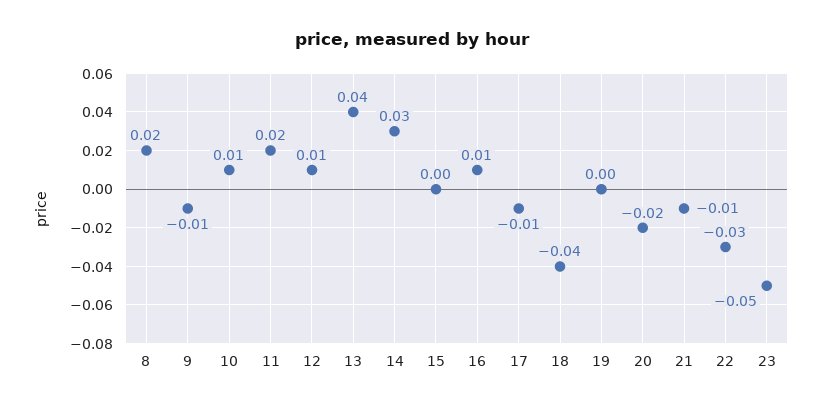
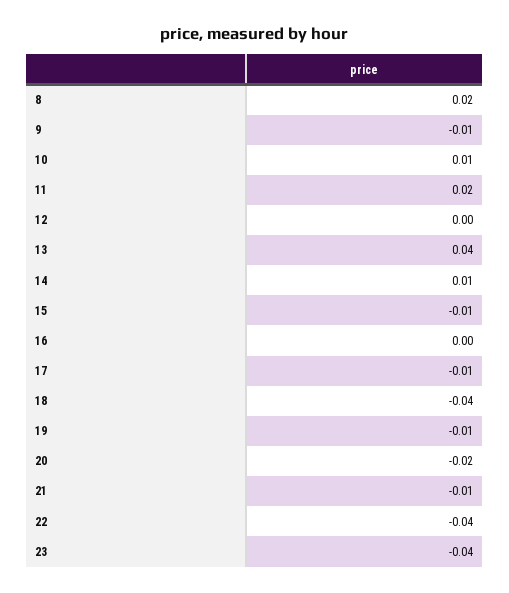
  {
    "8": 0.02,
    "9": -0.01,
    "10": 0.01,
    "11": 0.02,
-   "12": 0.01,
+   "12": 0,
    "13": 0.04,
-   "14": 0.03,
+   "14": 0.01,
-   "15": 0,
+   "15": -0.01,
-   "16": 0.01,
+   "16": 0,
    "17": -0.01,
    "18": -0.04,
-   "19": 0,
+   "19": -0.01,
    "20": -0.02,
    "21": -0.01,
-   "22": -0.03,
+   "22": -0.04,
-   "23": -0.05
+   "23": -0.04
  }

